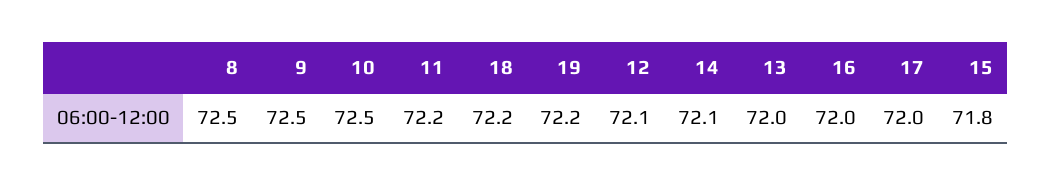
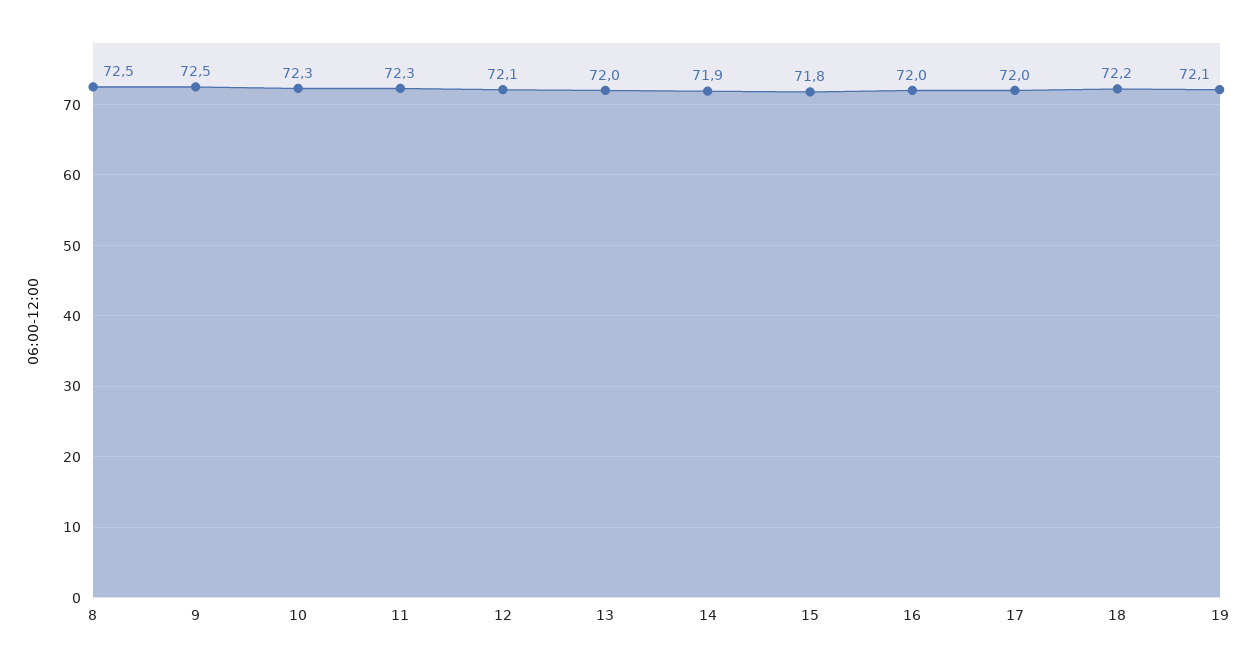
  {
    "8": 72.5,
    "9": 72.5,
-   "10": 72.5,
+   "10": 72.3,
-   "11": 72.2,
+   "11": 72.3,
    "18": 72.2,
-   "19": 72.2,
+   "19": 72.1,
    "12": 72.1,
-   "14": 72.1,
+   "14": 71.9,
    "13": 72,
    "16": 72,
    "17": 72,
    "15": 71.8
  }

